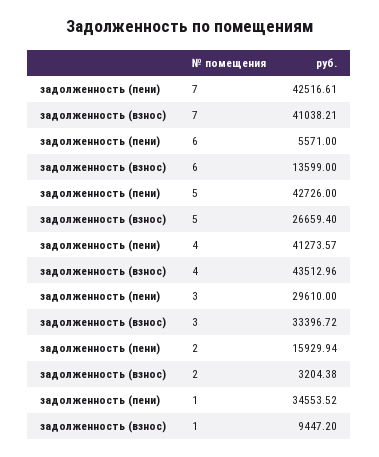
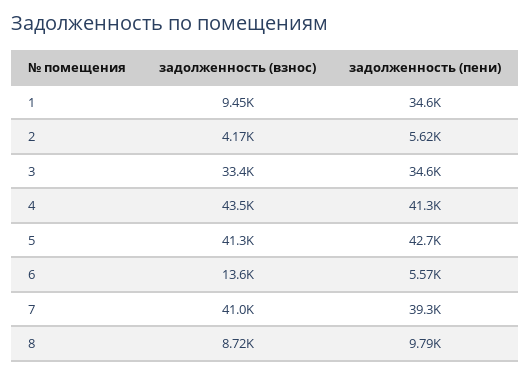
  {
    "задолженность (пени)": {
-     "7": 42516.61,
+     "7": 39300,
      "6": 5571,
      "5": 42726,
      "4": 41273.57,
-     "3": 29610,
+     "3": 34600,
-     "2": 15929.94,
+     "2": 5620,
-     "1": 34553.52
+     "1": 34553.52,
+     "8": 9790
    },
    "задолженность (взнос)": {
      "7": 41038.21,
      "6": 13599,
-     "5": 26659.4,
+     "5": 41300,
      "4": 43512.96,
      "3": 33396.72,
-     "2": 3204.38,
+     "2": 4170,
-     "1": 9447.2
+     "1": 9447.2,
+     "8": 8720
    }
  }

